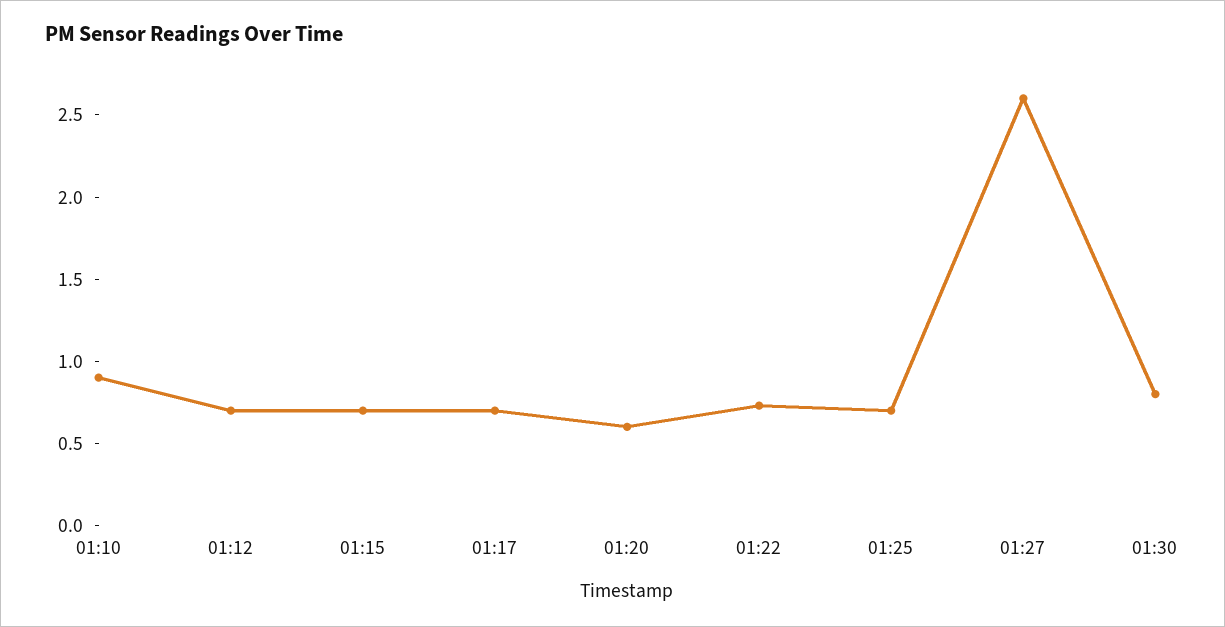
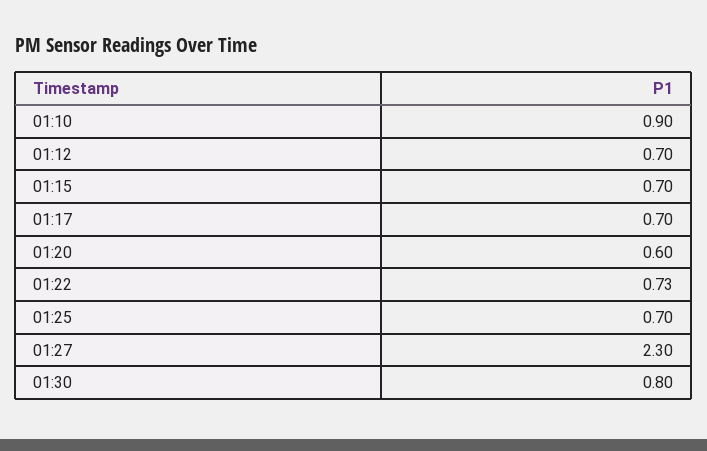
  {
    "01:10": 0.9,
    "01:12": 0.7,
    "01:15": 0.7,
    "01:17": 0.7,
    "01:20": 0.6,
    "01:22": 0.73,
    "01:25": 0.7,
-   "01:27": 2.6,
+   "01:27": 2.3,
    "01:30": 0.8
  }

